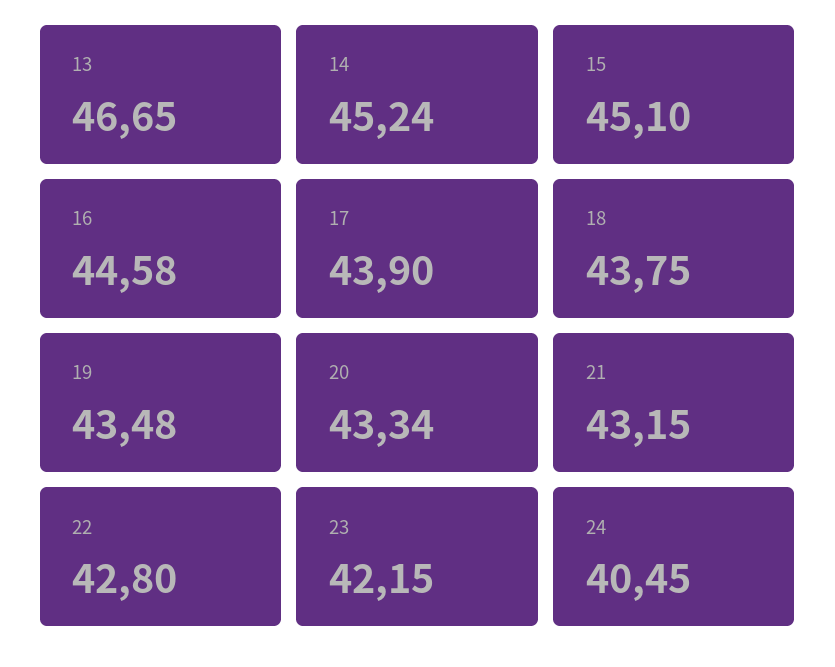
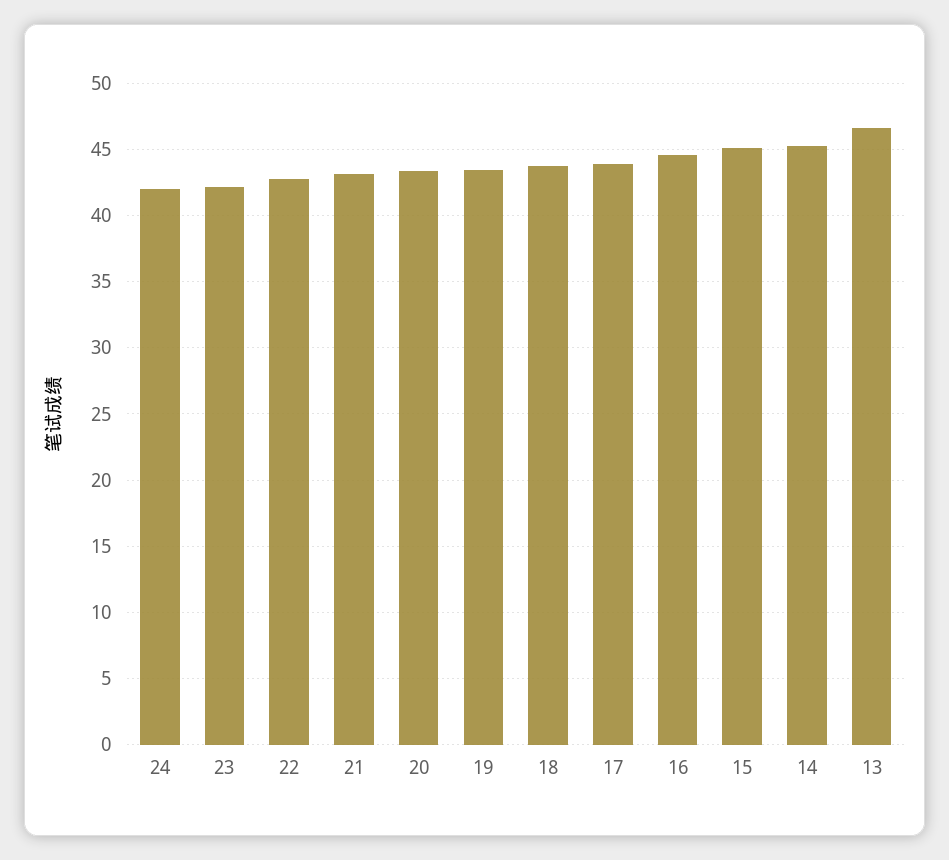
  {
    "13": 46.65,
    "14": 45.24,
    "15": 45.1,
    "16": 44.58,
    "17": 43.9,
    "18": 43.75,
    "19": 43.48,
    "20": 43.34,
    "21": 43.15,
    "22": 42.8,
    "23": 42.15,
-   "24": 40.45
+   "24": 42
  }

